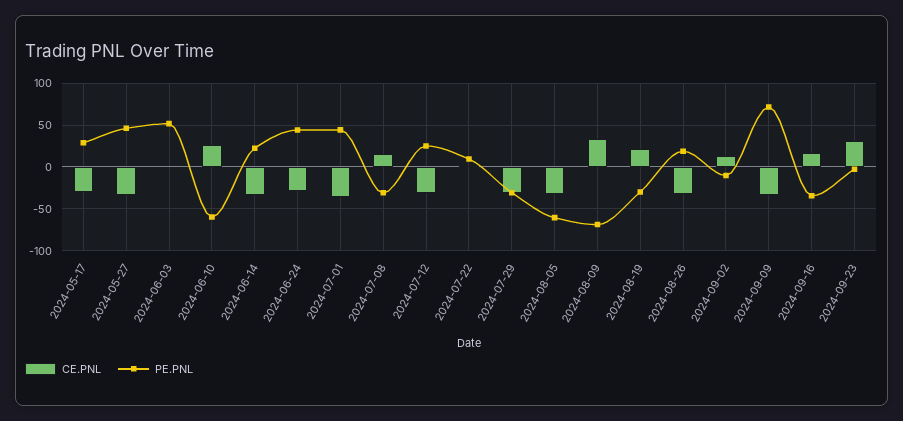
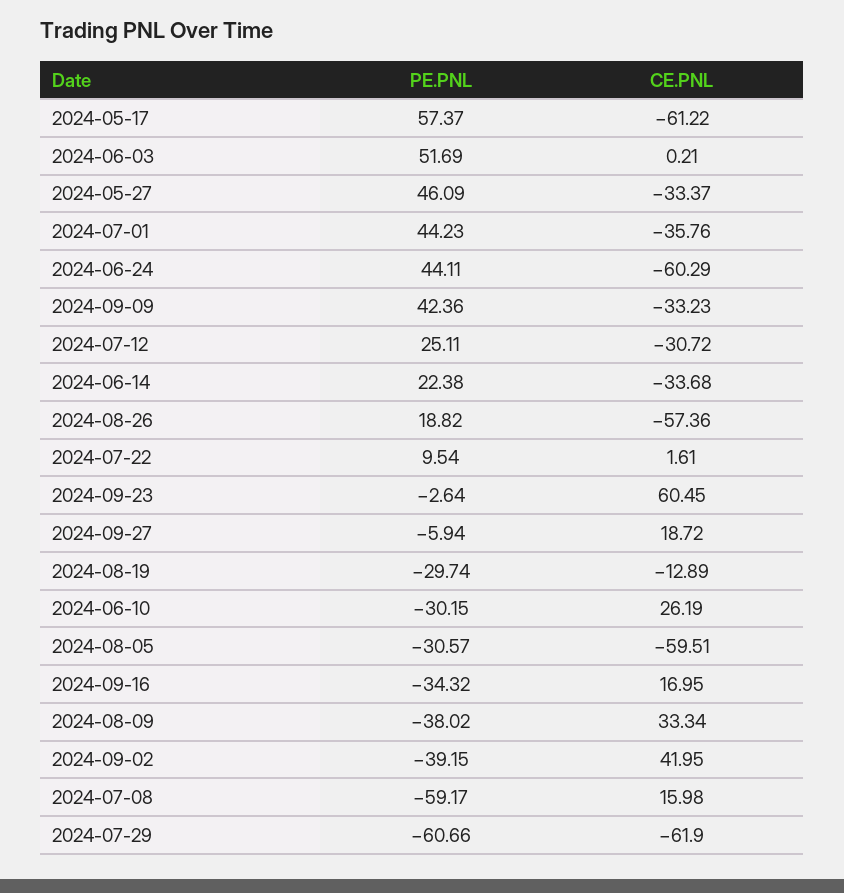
  {
    "CE.PNL": {
-     "2024-05-17": -30,
+     "2024-05-17": -61.22,
      "2024-05-27": -33.37,
      "2024-06-03": 0.21,
      "2024-06-10": 26.19,
      "2024-06-14": -33.68,
-     "2024-06-24": -30,
+     "2024-06-24": -60.29,
      "2024-07-01": -35.76,
      "2024-07-08": 15.98,
      "2024-07-12": -30.72,
      "2024-07-22": 1.61,
-     "2024-07-29": -30,
+     "2024-07-29": -61.9,
-     "2024-08-05": -30,
+     "2024-08-05": -59.51,
      "2024-08-09": 33.34,
-     "2024-08-19": 20,
+     "2024-08-19": -12.89,
-     "2024-08-26": -30,
+     "2024-08-26": -57.36,
-     "2024-09-02": 10,
+     "2024-09-02": 41.95,
      "2024-09-09": -33.23,
      "2024-09-16": 16.95,
-     "2024-09-23": 30
+     "2024-09-23": 60.45,
+     "2024-09-27": 18.72
    },
    "PE.PNL": {
-     "2024-05-17": 30,
+     "2024-05-17": 57.37,
      "2024-05-27": 46.09,
      "2024-06-03": 51.69,
-     "2024-06-10": -60,
+     "2024-06-10": -30.15,
      "2024-06-14": 22.38,
      "2024-06-24": 44.11,
      "2024-07-01": 44.23,
-     "2024-07-08": -30,
+     "2024-07-08": -59.17,
      "2024-07-12": 25.11,
      "2024-07-22": 9.54,
-     "2024-07-29": -30,
+     "2024-07-29": -60.66,
-     "2024-08-05": -60,
+     "2024-08-05": -30.57,
-     "2024-08-09": -70,
+     "2024-08-09": -38.02,
      "2024-08-19": -29.74,
      "2024-08-26": 18.82,
-     "2024-09-02": -10,
+     "2024-09-02": -39.15,
-     "2024-09-09": 70,
+     "2024-09-09": 42.36,
      "2024-09-16": -34.32,
-     "2024-09-23": -2.64
+     "2024-09-23": -2.64,
+     "2024-09-27": -5.94
    }
  }

